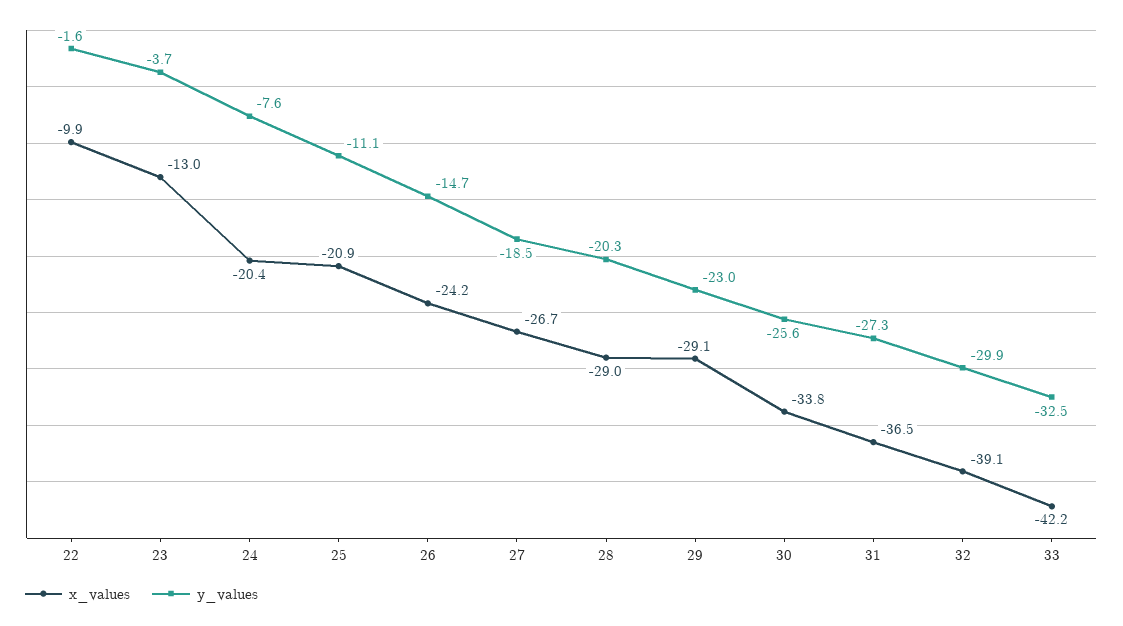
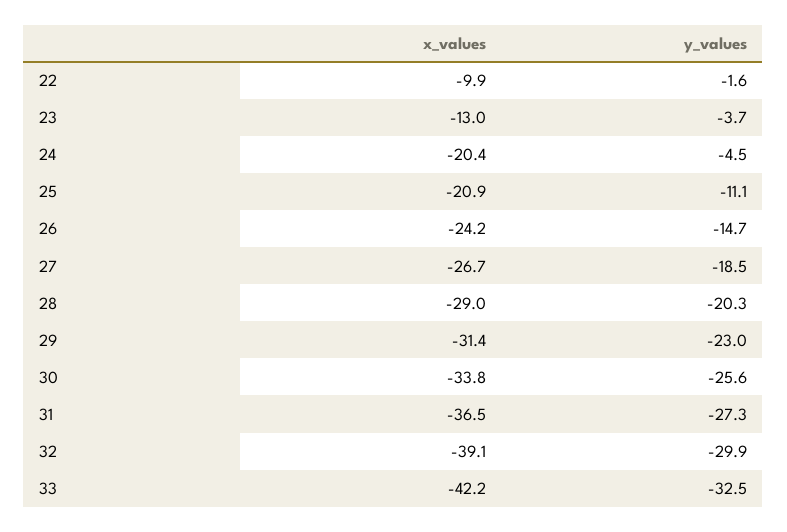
  {
    "x_values": {
      "22": -9.9,
      "23": -13,
      "24": -20.4,
      "25": -20.9,
      "26": -24.2,
      "27": -26.7,
      "28": -29,
-     "29": -29.1,
+     "29": -31.4,
      "30": -33.8,
      "31": -36.5,
      "32": -39.1,
      "33": -42.2
    },
    "y_values": {
      "22": -1.6,
      "23": -3.7,
-     "24": -7.6,
+     "24": -4.5,
      "25": -11.1,
      "26": -14.7,
      "27": -18.5,
      "28": -20.3,
      "29": -23,
      "30": -25.6,
      "31": -27.3,
      "32": -29.9,
      "33": -32.5
    }
  }

